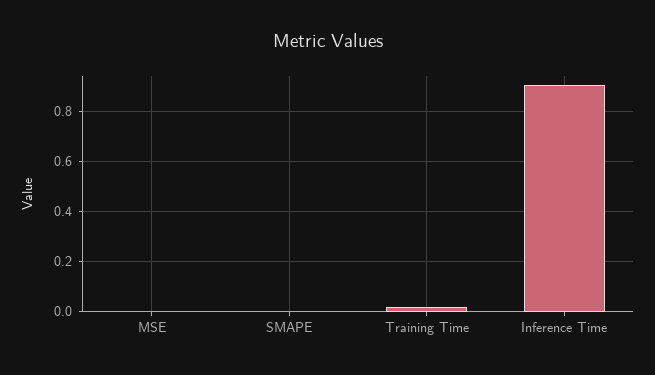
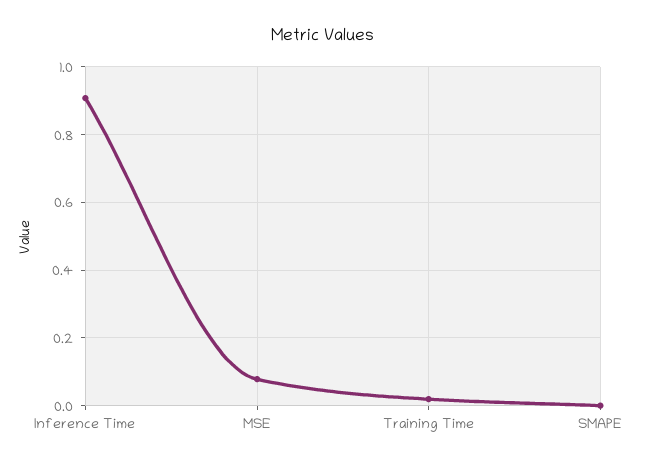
  {
-   "MSE": 0,
+   "MSE": 0.08,
    "SMAPE": 0,
    "Training Time": 0.02,
    "Inference Time": 0.9
  }

